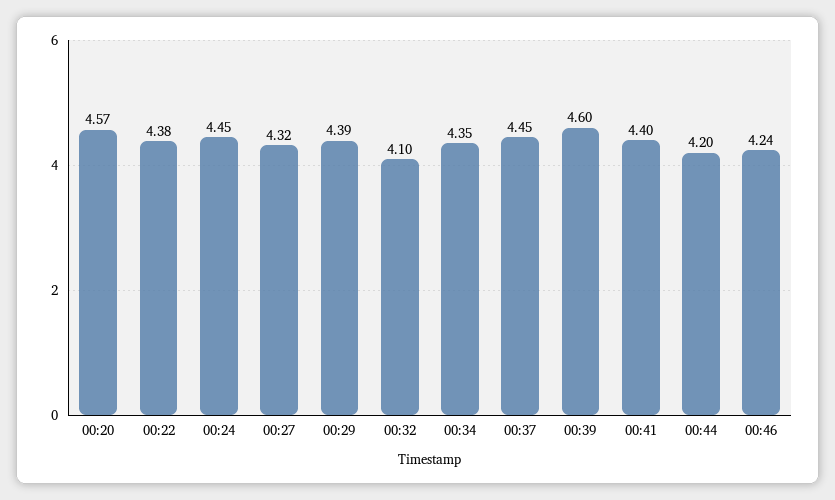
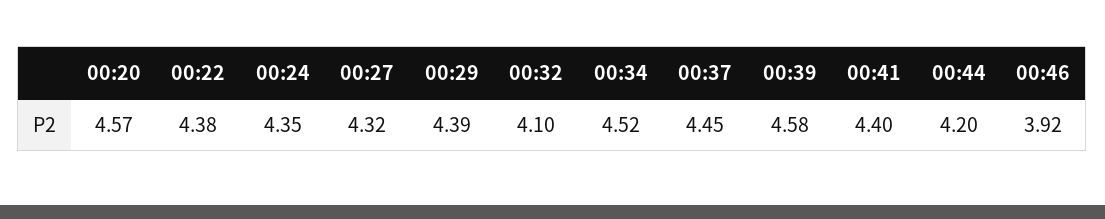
  {
    "00:20": 4.57,
    "00:22": 4.38,
-   "00:24": 4.45,
+   "00:24": 4.35,
    "00:27": 4.32,
    "00:29": 4.39,
    "00:32": 4.1,
-   "00:34": 4.35,
+   "00:34": 4.52,
    "00:37": 4.45,
-   "00:39": 4.6,
+   "00:39": 4.58,
    "00:41": 4.4,
    "00:44": 4.2,
-   "00:46": 4.24
+   "00:46": 3.92
  }

